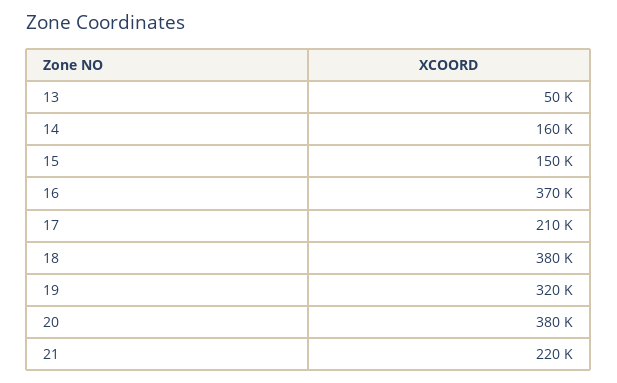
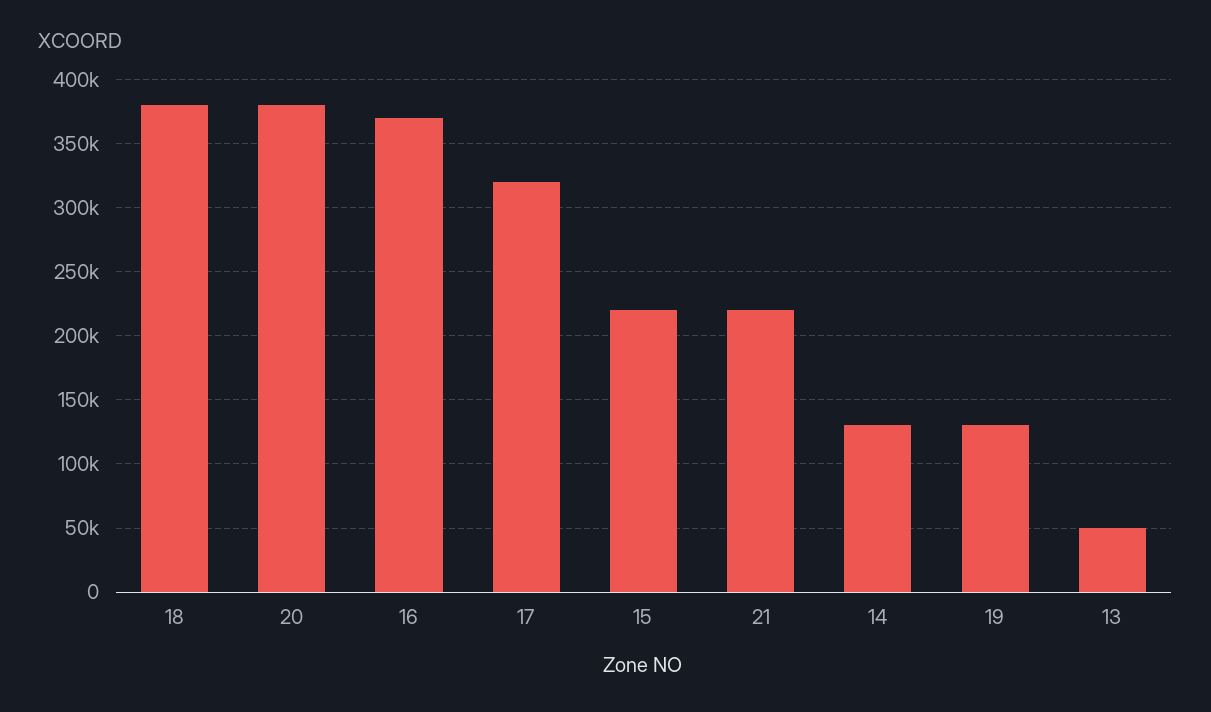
  {
    "13": 50000,
-   "14": 160000,
+   "14": 130000,
-   "15": 150000,
+   "15": 220000,
    "16": 370000,
-   "17": 210000,
+   "17": 320000,
    "18": 380000,
-   "19": 320000,
+   "19": 130000,
    "20": 380000,
    "21": 220000
  }

